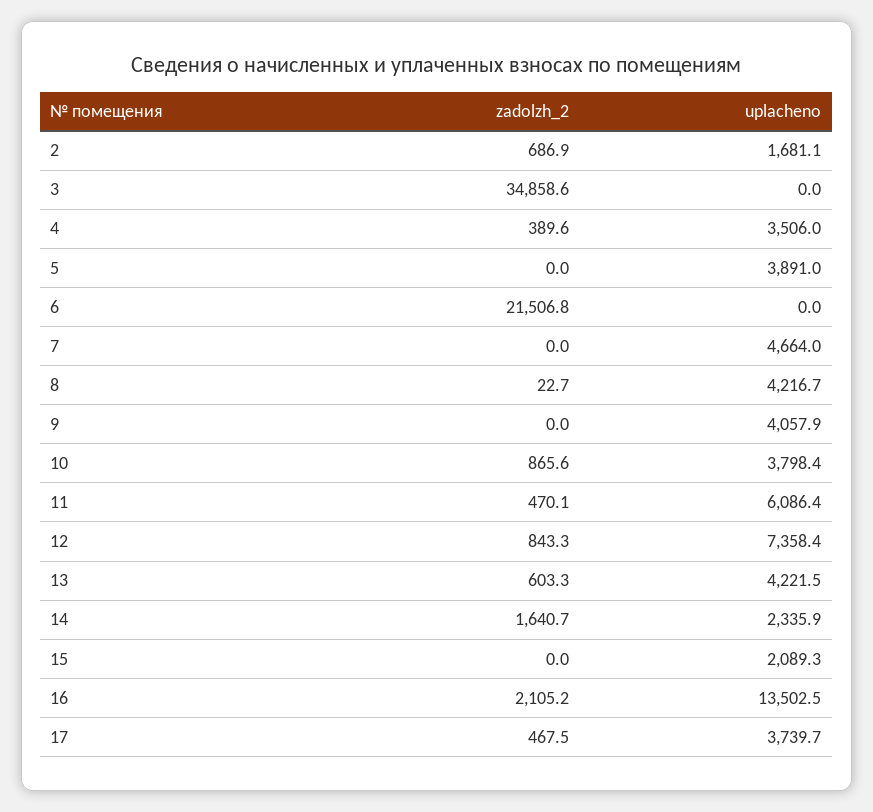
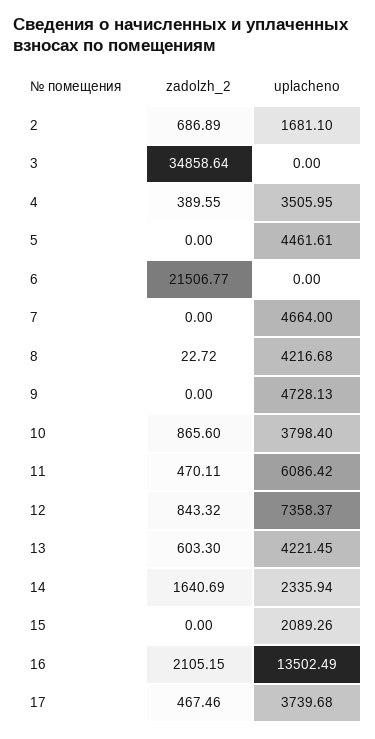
  {
    "zadolzh_2": {
      "2": 686.89,
      "3": 34858.64,
      "4": 389.55,
      "5": 0,
      "6": 21506.77,
      "7": 0,
      "8": 22.72,
      "9": 0,
      "10": 865.6,
      "11": 470.11,
      "12": 843.32,
      "13": 603.3,
      "14": 1640.69,
      "15": 0,
      "16": 2105.15,
      "17": 467.46
    },
    "uplacheno": {
      "2": 1681.1,
      "3": 0,
      "4": 3505.95,
-     "5": 3891,
+     "5": 4461.61,
      "6": 0,
      "7": 4664,
      "8": 4216.68,
-     "9": 4057.9,
+     "9": 4728.13,
      "10": 3798.4,
      "11": 6086.42,
      "12": 7358.37,
      "13": 4221.45,
      "14": 2335.94,
      "15": 2089.26,
      "16": 13502.49,
      "17": 3739.68
    }
  }

